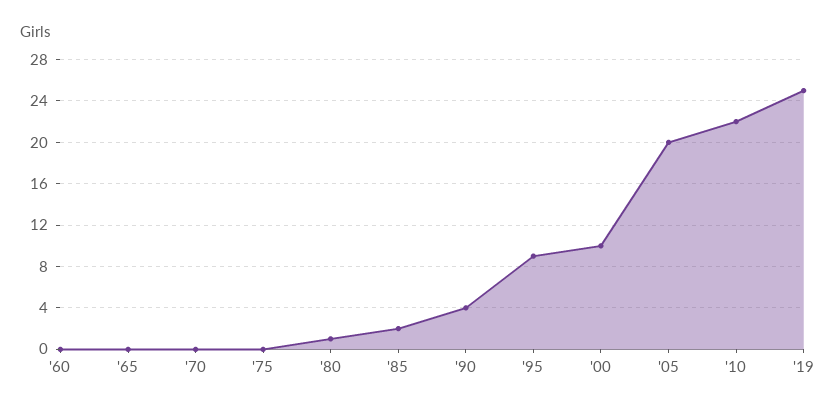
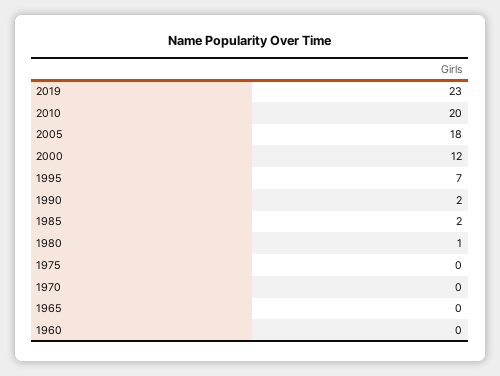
  {
    "'60": 0,
    "'65": 0,
    "'70": 0,
    "'75": 0,
    "'80": 1,
    "'85": 2,
-   "'90": 4,
+   "'90": 2,
-   "'95": 9,
+   "'95": 7,
-   "'00": 10,
+   "'00": 12,
-   "'05": 20,
+   "'05": 18,
-   "'10": 22,
+   "'10": 20,
-   "'19": 25
+   "'19": 23
  }

